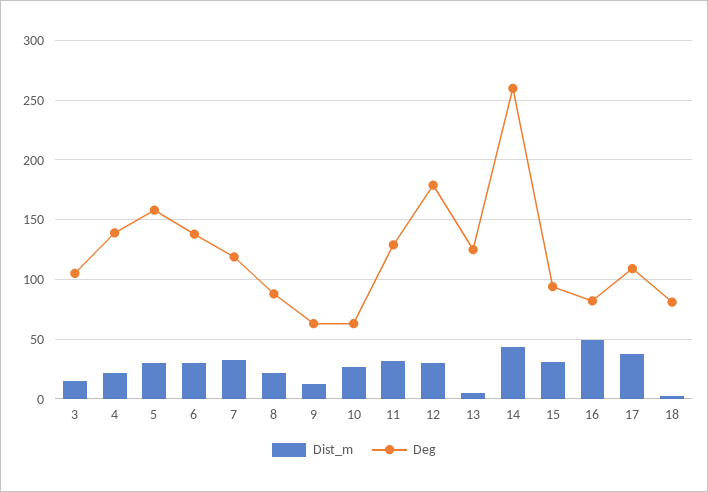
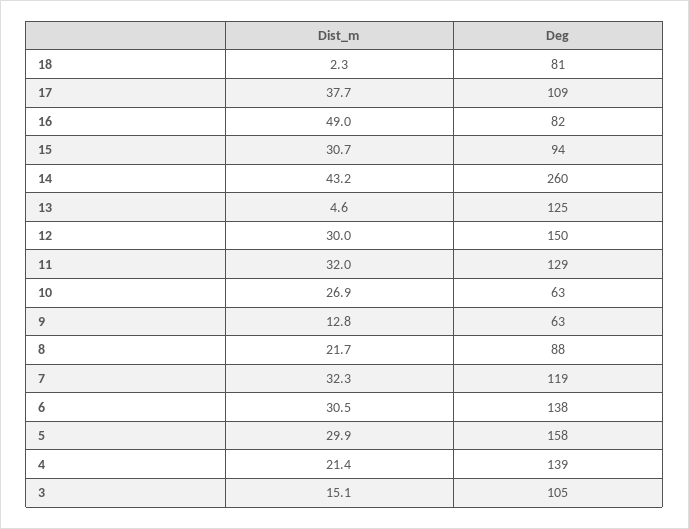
  {
    "Dist_m": {
      "3": 15.1,
      "4": 21.4,
      "5": 29.9,
      "6": 30.5,
      "7": 32.3,
      "8": 21.7,
      "9": 12.8,
      "10": 26.9,
      "11": 32,
      "12": 30,
      "13": 4.6,
      "14": 43.2,
      "15": 30.7,
      "16": 49,
      "17": 37.7,
      "18": 2.3
    },
    "Deg": {
      "3": 105,
      "4": 139,
      "5": 158,
      "6": 138,
      "7": 119,
      "8": 88,
      "9": 63,
      "10": 63,
      "11": 129,
-     "12": 180,
+     "12": 150,
      "13": 125,
      "14": 260,
      "15": 94,
      "16": 82,
      "17": 109,
      "18": 81
    }
  }

